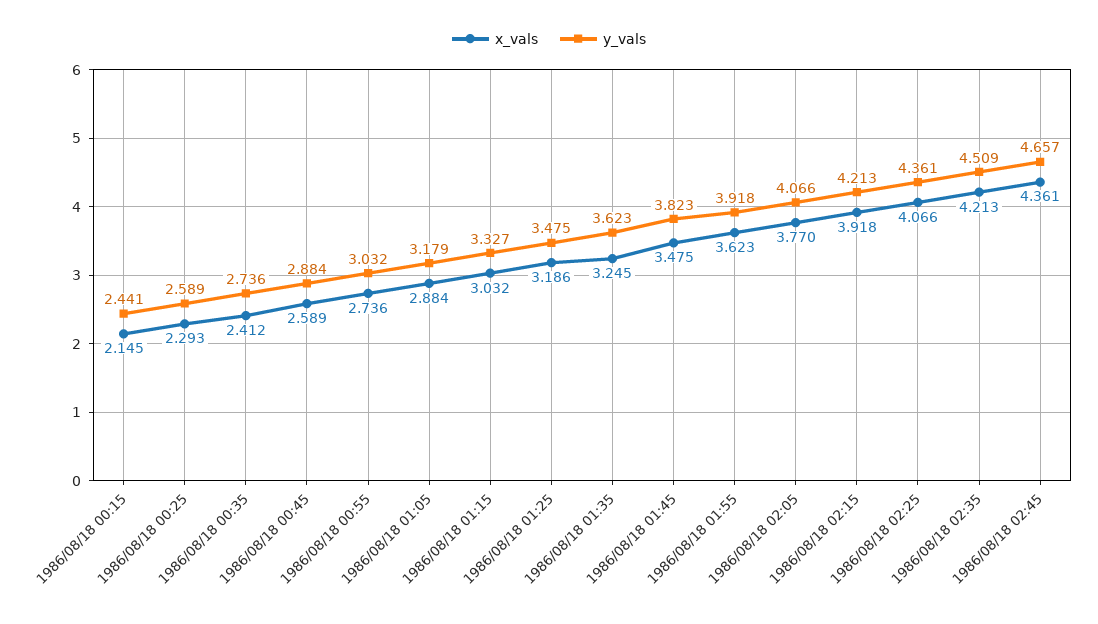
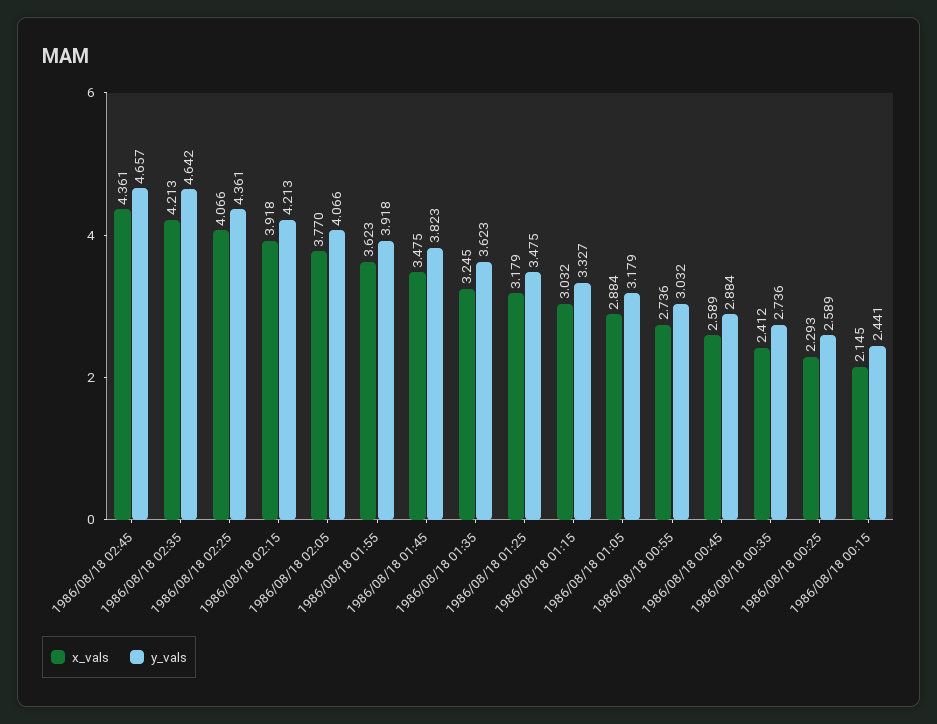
  {
    "x_vals": {
      "1986/08/18 00:15": 2.145,
      "1986/08/18 00:25": 2.293,
      "1986/08/18 00:35": 2.412,
      "1986/08/18 00:45": 2.589,
      "1986/08/18 00:55": 2.736,
      "1986/08/18 01:05": 2.884,
      "1986/08/18 01:15": 3.032,
-     "1986/08/18 01:25": 3.186,
+     "1986/08/18 01:25": 3.179,
      "1986/08/18 01:35": 3.245,
      "1986/08/18 01:45": 3.475,
      "1986/08/18 01:55": 3.623,
      "1986/08/18 02:05": 3.77,
      "1986/08/18 02:15": 3.918,
      "1986/08/18 02:25": 4.066,
      "1986/08/18 02:35": 4.213,
      "1986/08/18 02:45": 4.361
    },
    "y_vals": {
      "1986/08/18 00:15": 2.441,
      "1986/08/18 00:25": 2.589,
      "1986/08/18 00:35": 2.736,
      "1986/08/18 00:45": 2.884,
      "1986/08/18 00:55": 3.032,
      "1986/08/18 01:05": 3.179,
      "1986/08/18 01:15": 3.327,
      "1986/08/18 01:25": 3.475,
      "1986/08/18 01:35": 3.623,
      "1986/08/18 01:45": 3.823,
      "1986/08/18 01:55": 3.918,
      "1986/08/18 02:05": 4.066,
      "1986/08/18 02:15": 4.213,
      "1986/08/18 02:25": 4.361,
-     "1986/08/18 02:35": 4.509,
+     "1986/08/18 02:35": 4.642,
      "1986/08/18 02:45": 4.657
    }
  }

